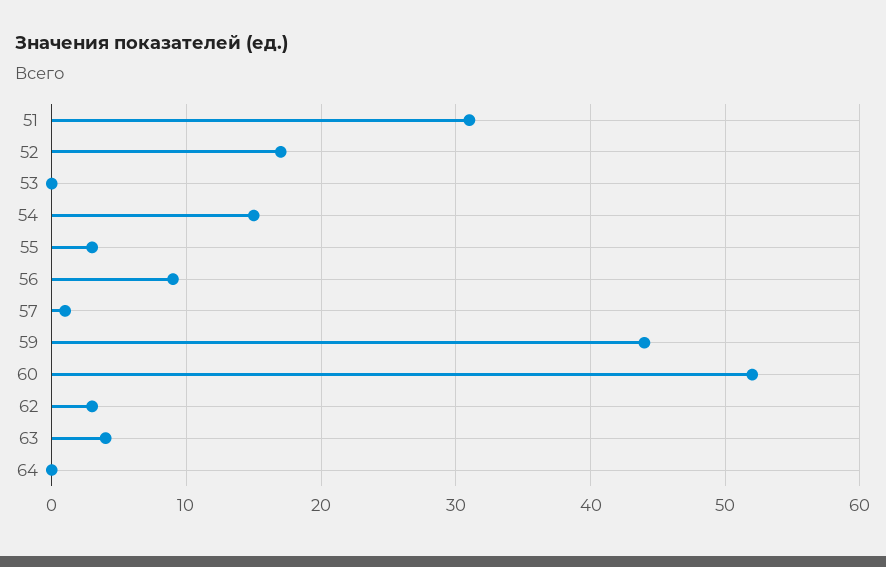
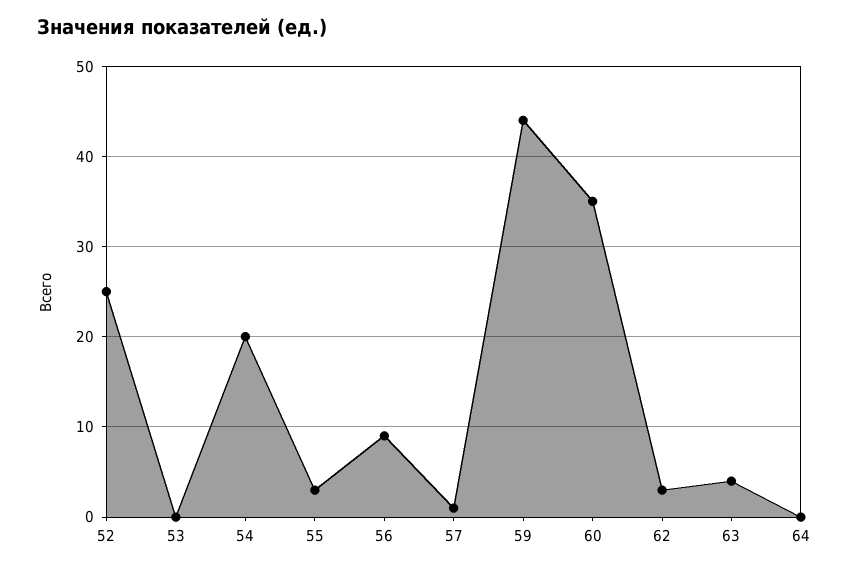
  {
-   "51": 31,
-   "52": 17,
+   "52": 25,
    "53": 0,
-   "54": 15,
+   "54": 20,
    "55": 3,
    "56": 9,
    "57": 1,
    "59": 44,
-   "60": 52,
+   "60": 35,
    "62": 3,
    "63": 4,
    "64": 0
  }

